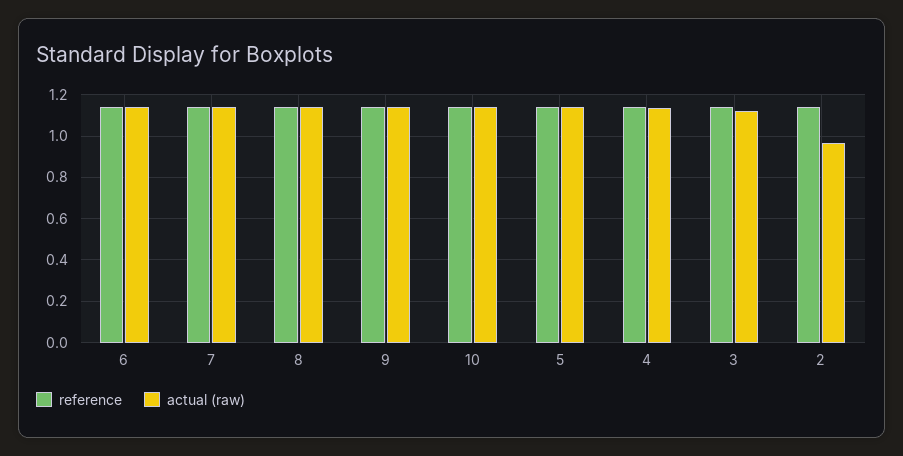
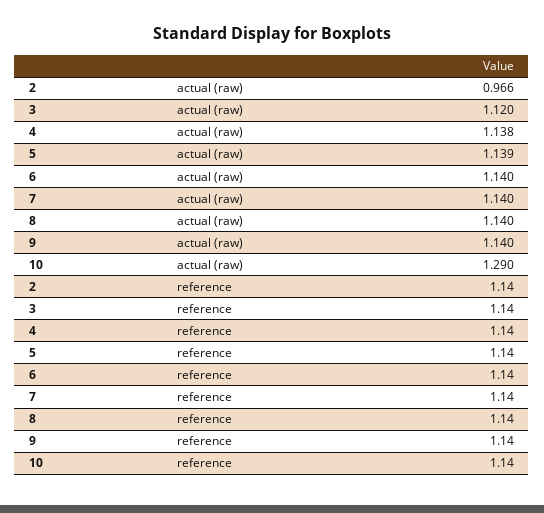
  {
    "reference": {
      "6": 1.14,
      "7": 1.14,
      "8": 1.14,
      "9": 1.14,
      "10": 1.14,
      "5": 1.14,
      "4": 1.14,
      "3": 1.14,
      "2": 1.14
    },
    "actual (raw)": {
      "6": 1.14,
      "7": 1.14,
      "8": 1.14,
      "9": 1.14,
-     "10": 1.15,
+     "10": 1.29,
      "5": 1.139,
      "4": 1.138,
      "3": 1.12,
      "2": 0.966
    }
  }

